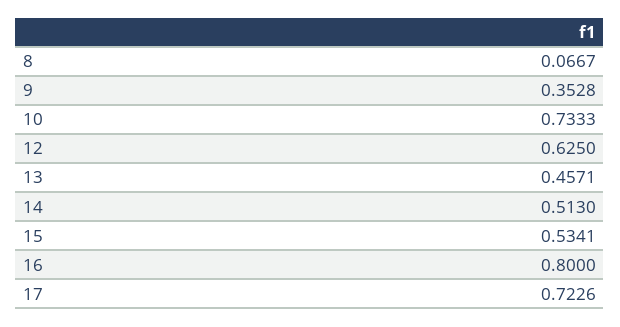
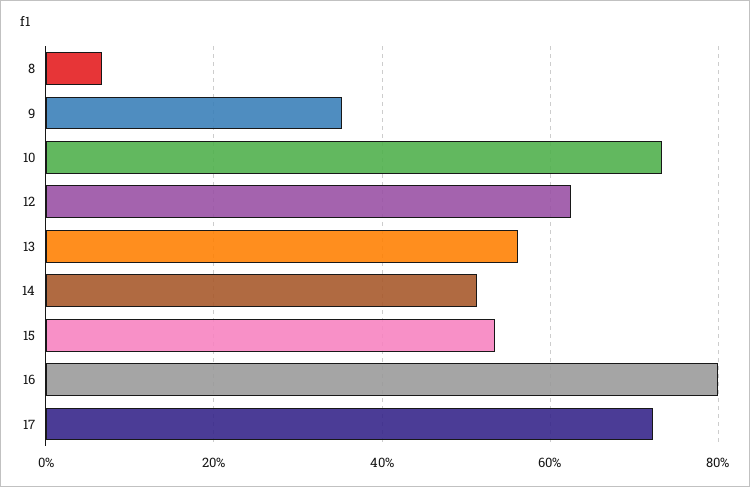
  {
    "8": 0.0667,
    "9": 0.3528,
    "10": 0.7333,
    "12": 0.625,
-   "13": 0.4571,
+   "13": 0.56,
    "14": 0.513,
    "15": 0.5341,
    "16": 0.8,
    "17": 0.7226
  }

